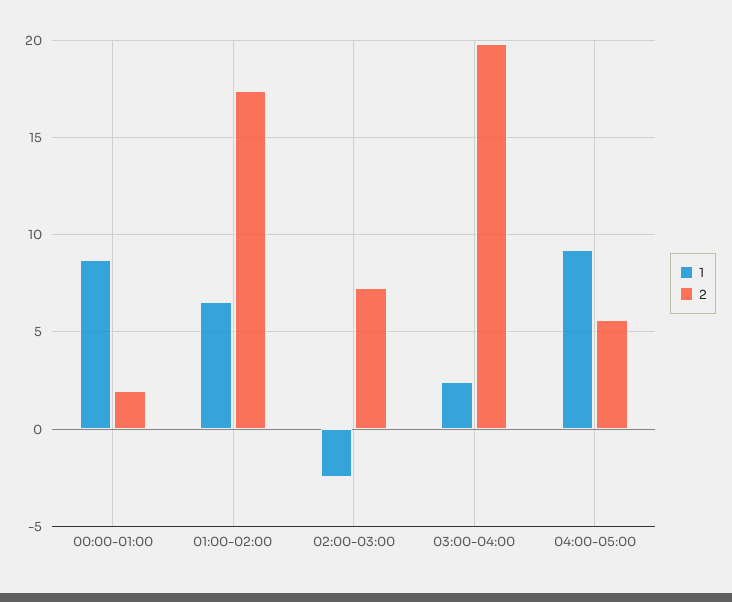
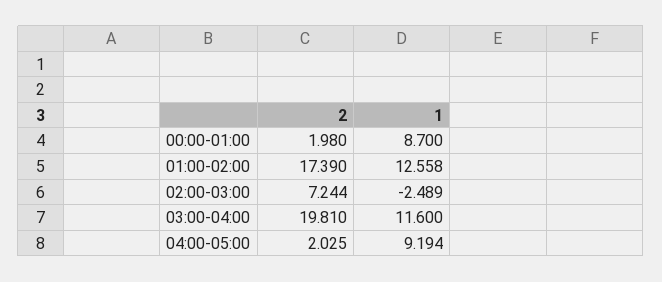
  {
    "1": {
      "00:00-01:00": 8.7,
-     "01:00-02:00": 6.5,
+     "01:00-02:00": 12.558,
      "02:00-03:00": -2.489,
-     "03:00-04:00": 2.5,
+     "03:00-04:00": 11.6,
      "04:00-05:00": 9.194
    },
    "2": {
      "00:00-01:00": 1.98,
      "01:00-02:00": 17.39,
      "02:00-03:00": 7.244,
      "03:00-04:00": 19.81,
-     "04:00-05:00": 5.5
+     "04:00-05:00": 2.025
    }
  }

